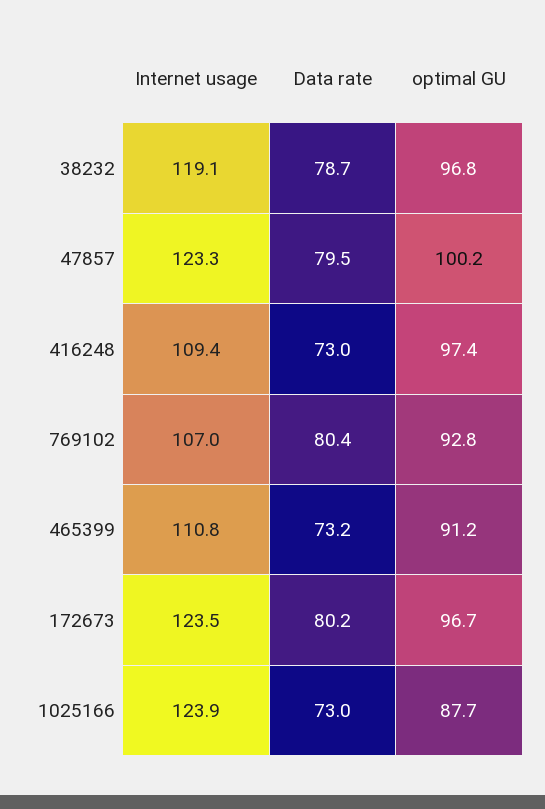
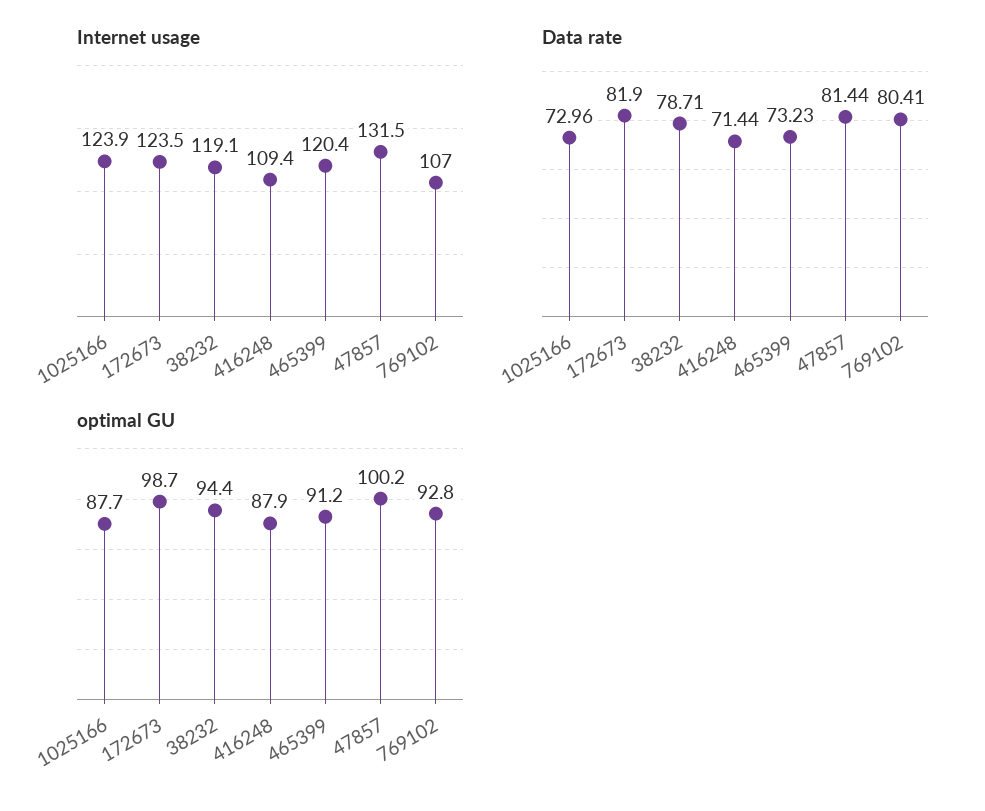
  {
    "Internet usage": {
      "38232": 119.1,
-     "47857": 123.3,
+     "47857": 131.5,
      "416248": 109.4,
      "769102": 107,
-     "465399": 110.8,
+     "465399": 120.4,
      "172673": 123.5,
      "1025166": 123.9
    },
    "Data rate": {
      "38232": 78.71,
-     "47857": 79.5,
+     "47857": 81.44,
-     "416248": 73,
+     "416248": 71.44,
      "769102": 80.41,
      "465399": 73.23,
-     "172673": 80.2,
+     "172673": 81.9,
      "1025166": 72.96
    },
    "optimal GU": {
-     "38232": 96.8,
+     "38232": 94.4,
      "47857": 100.2,
-     "416248": 97.4,
+     "416248": 87.9,
      "769102": 92.8,
      "465399": 91.2,
-     "172673": 96.7,
+     "172673": 98.7,
      "1025166": 87.7
    }
  }

